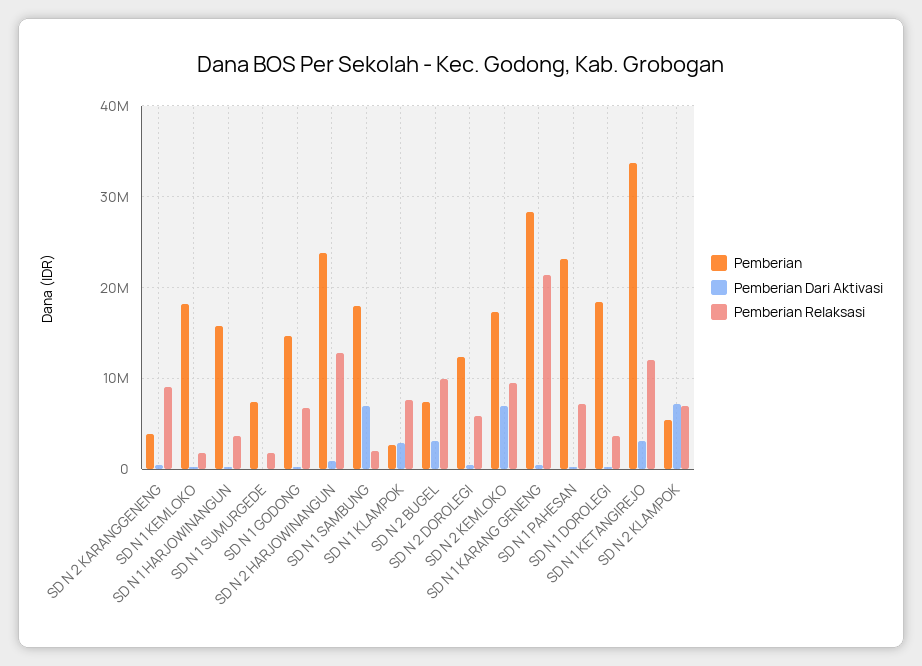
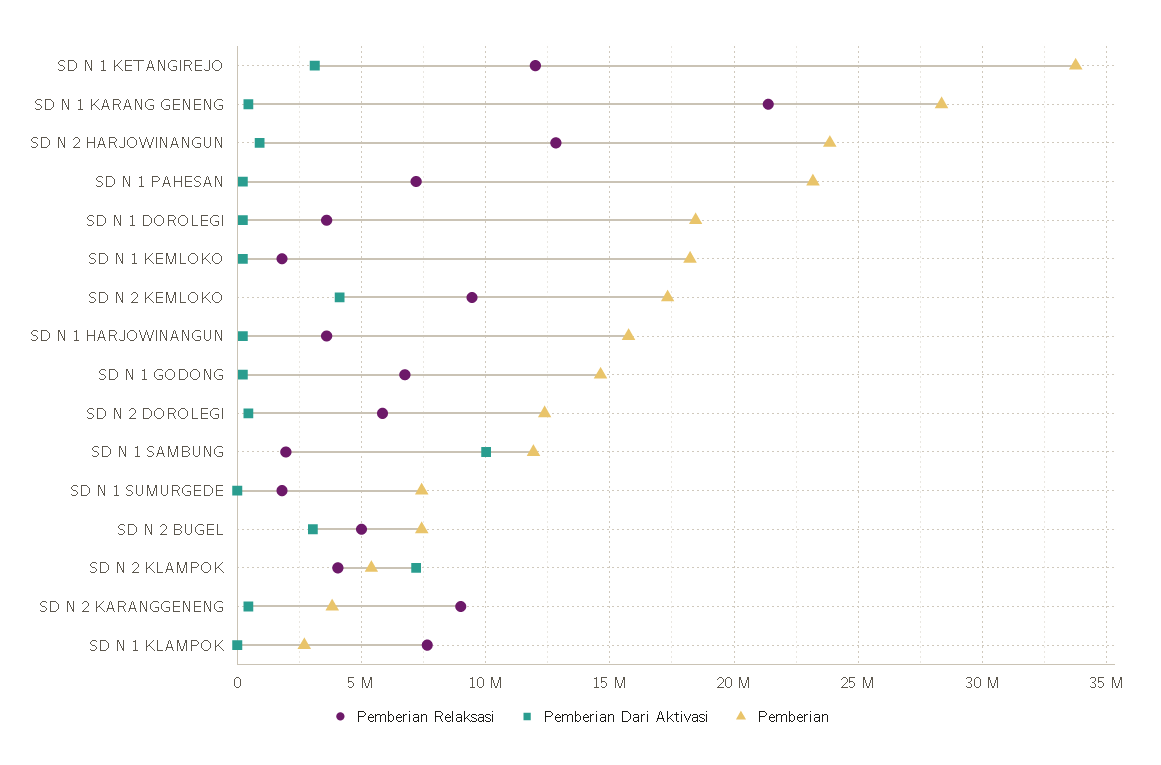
  {
    "Pemberian": {
      "SD N 2 KARANGGENENG": 4000000,
      "SD N 1 KEMLOKO": 18000000,
      "SD N 1 HARJOWINANGUN": 16000000,
      "SD N 1 SUMURGEDE": 7500000,
      "SD N 1 GODONG": 14500000,
      "SD N 2 HARJOWINANGUN": 24000000,
-     "SD N 1 SAMBUNG": 18000000,
+     "SD N 1 SAMBUNG": 12000000,
      "SD N 1 KLAMPOK": 2500000,
      "SD N 2 BUGEL": 7500000,
      "SD N 2 DOROLEGI": 12500000,
      "SD N 2 KEMLOKO": 17500000,
      "SD N 1 KARANG GENENG": 28500000,
      "SD N 1 PAHESAN": 23000000,
      "SD N 1 DOROLEGI": 18500000,
      "SD N 1 KETANGIREJO": 34000000,
      "SD N 2 KLAMPOK": 5500000
    },
    "Pemberian Dari Aktivasi": {
      "SD N 2 KARANGGENENG": 500000,
      "SD N 1 KEMLOKO": 0,
      "SD N 1 HARJOWINANGUN": 0,
      "SD N 1 SUMURGEDE": 0,
      "SD N 1 GODONG": 0,
      "SD N 2 HARJOWINANGUN": 1000000,
-     "SD N 1 SAMBUNG": 7000000,
+     "SD N 1 SAMBUNG": 10000000,
-     "SD N 1 KLAMPOK": 3000000,
+     "SD N 1 KLAMPOK": 0,
      "SD N 2 BUGEL": 3000000,
      "SD N 2 DOROLEGI": 500000,
-     "SD N 2 KEMLOKO": 7000000,
+     "SD N 2 KEMLOKO": 4000000,
      "SD N 1 KARANG GENENG": 500000,
      "SD N 1 PAHESAN": 0,
      "SD N 1 DOROLEGI": 0,
      "SD N 1 KETANGIREJO": 3000000,
      "SD N 2 KLAMPOK": 7000000
    },
    "Pemberian Relaksasi": {
      "SD N 2 KARANGGENENG": 9000000,
      "SD N 1 KEMLOKO": 2000000,
      "SD N 1 HARJOWINANGUN": 3500000,
      "SD N 1 SUMURGEDE": 2000000,
      "SD N 1 GODONG": 7000000,
      "SD N 2 HARJOWINANGUN": 13000000,
      "SD N 1 SAMBUNG": 2000000,
      "SD N 1 KLAMPOK": 7500000,
-     "SD N 2 BUGEL": 10000000,
+     "SD N 2 BUGEL": 5000000,
      "SD N 2 DOROLEGI": 6000000,
      "SD N 2 KEMLOKO": 9500000,
      "SD N 1 KARANG GENENG": 21500000,
      "SD N 1 PAHESAN": 7000000,
      "SD N 1 DOROLEGI": 3500000,
      "SD N 1 KETANGIREJO": 12000000,
-     "SD N 2 KLAMPOK": 7000000
+     "SD N 2 KLAMPOK": 4000000
    }
  }

